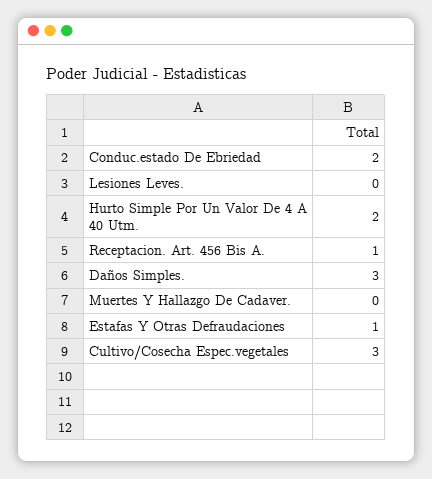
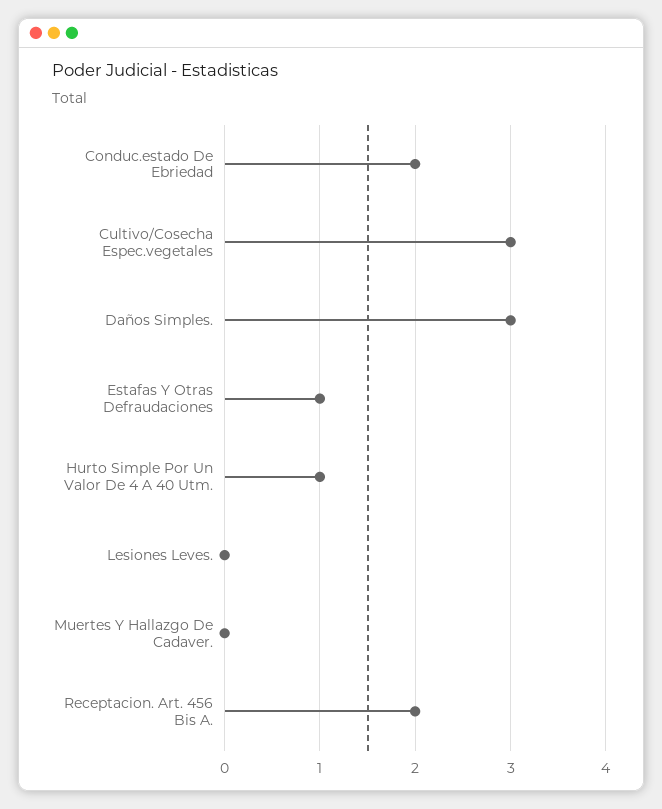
  {
    "Conduc.estado De Ebriedad": 2,
    "Lesiones Leves.": 0,
-   "Hurto Simple Por Un Valor De 4 A 40 Utm.": 2,
+   "Hurto Simple Por Un Valor De 4 A 40 Utm.": 1,
-   "Receptacion. Art. 456 Bis A.": 1,
+   "Receptacion. Art. 456 Bis A.": 2,
    "Daños Simples.": 3,
    "Muertes Y Hallazgo De Cadaver.": 0,
    "Estafas Y Otras Defraudaciones": 1,
    "Cultivo/Cosecha Espec.vegetales": 3
  }

